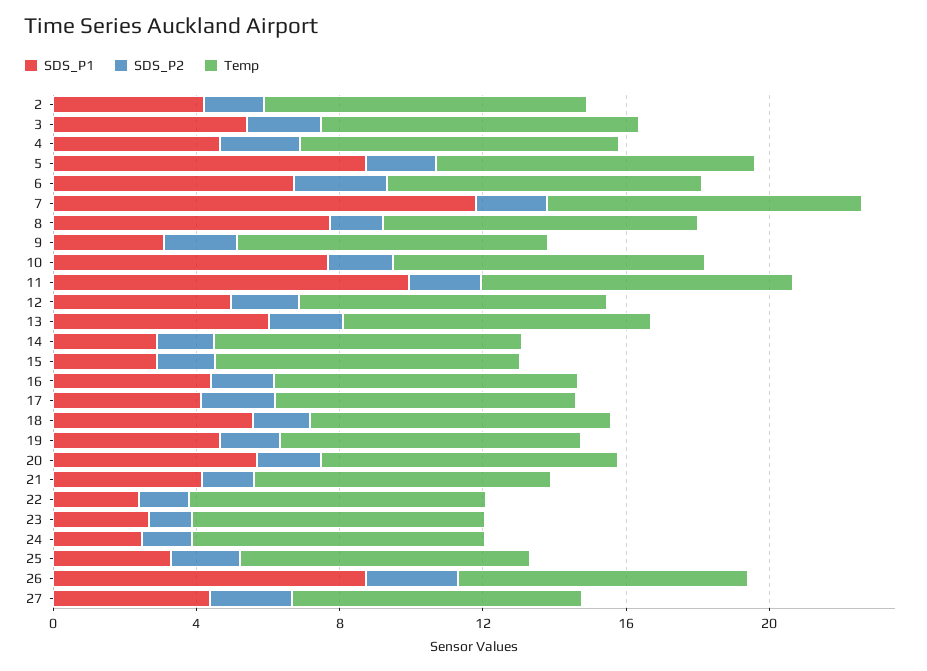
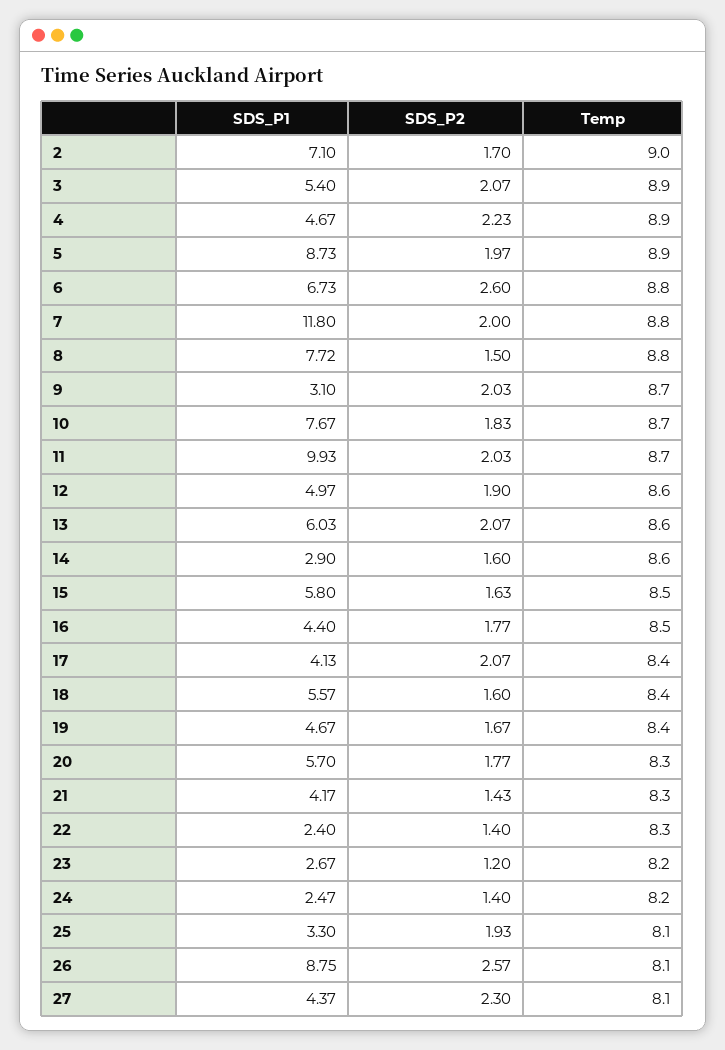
  {
    "SDS_P1": {
-     "2": 4,
+     "2": 7.1,
      "3": 5.4,
      "4": 4.67,
      "5": 8.73,
      "6": 6.73,
      "7": 11.8,
      "8": 7.72,
      "9": 3.1,
      "10": 7.67,
      "11": 9.93,
      "12": 4.97,
      "13": 6.03,
      "14": 2.9,
-     "15": 3,
+     "15": 5.8,
      "16": 4.4,
      "17": 4.13,
      "18": 5.57,
      "19": 4.67,
      "20": 5.7,
      "21": 4.17,
      "22": 2.4,
      "23": 2.67,
      "24": 2.47,
      "25": 3.3,
      "26": 8.75,
      "27": 4.37
    },
    "SDS_P2": {
      "2": 1.7,
      "3": 2.07,
      "4": 2.23,
      "5": 1.97,
      "6": 2.6,
      "7": 2,
      "8": 1.5,
      "9": 2.03,
      "10": 1.83,
      "11": 2.03,
      "12": 1.9,
      "13": 2.07,
      "14": 1.6,
      "15": 1.63,
      "16": 1.77,
      "17": 2.07,
      "18": 1.6,
      "19": 1.67,
      "20": 1.77,
      "21": 1.43,
      "22": 1.4,
      "23": 1.2,
      "24": 1.4,
      "25": 1.93,
      "26": 2.57,
      "27": 2.3
    },
    "Temp": {
      "2": 9,
      "3": 8.9,
      "4": 8.9,
      "5": 8.9,
      "6": 8.8,
      "7": 8.8,
      "8": 8.8,
      "9": 8.7,
      "10": 8.7,
      "11": 8.7,
      "12": 8.6,
      "13": 8.6,
      "14": 8.6,
      "15": 8.5,
      "16": 8.5,
      "17": 8.4,
      "18": 8.4,
      "19": 8.4,
      "20": 8.3,
      "21": 8.3,
      "22": 8.3,
      "23": 8.2,
      "24": 8.2,
      "25": 8.1,
      "26": 8.1,
      "27": 8.1
    }
  }

